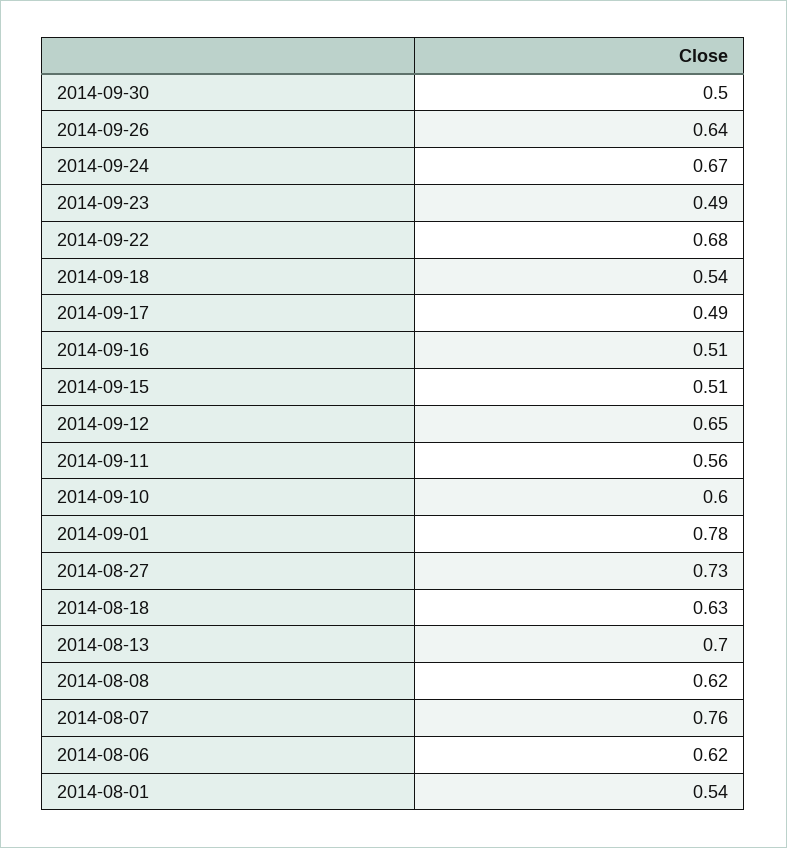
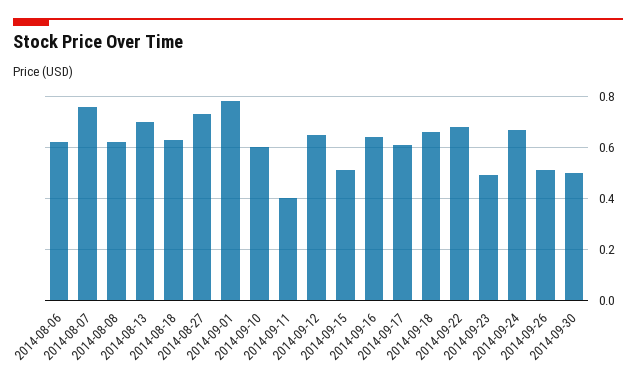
  {
    "2014-09-30": 0.5,
-   "2014-09-26": 0.64,
+   "2014-09-26": 0.5,
    "2014-09-24": 0.67,
    "2014-09-23": 0.49,
    "2014-09-22": 0.68,
-   "2014-09-18": 0.54,
+   "2014-09-18": 0.65,
-   "2014-09-17": 0.49,
+   "2014-09-17": 0.6,
-   "2014-09-16": 0.51,
+   "2014-09-16": 0.65,
    "2014-09-15": 0.51,
    "2014-09-12": 0.65,
-   "2014-09-11": 0.56,
+   "2014-09-11": 0.4,
    "2014-09-10": 0.6,
    "2014-09-01": 0.78,
    "2014-08-27": 0.73,
    "2014-08-18": 0.63,
    "2014-08-13": 0.7,
    "2014-08-08": 0.62,
    "2014-08-07": 0.76,
-   "2014-08-06": 0.62,
+   "2014-08-06": 0.62
-   "2014-08-01": 0.54
  }

